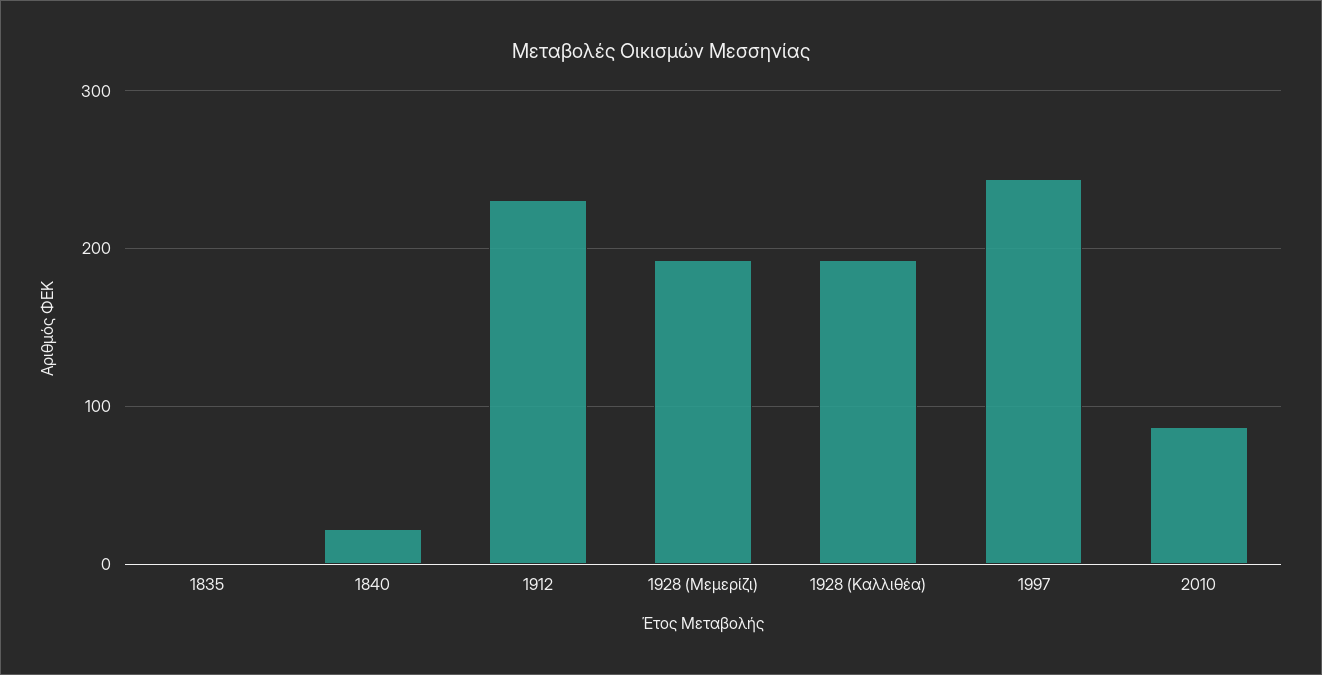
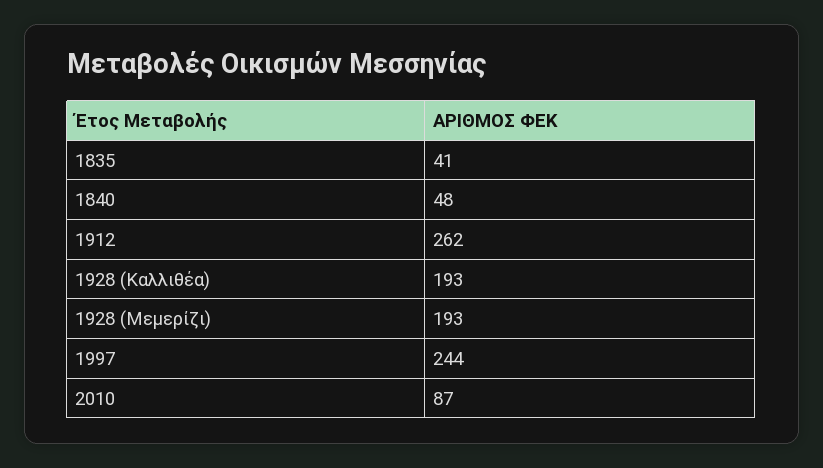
  {
-   "1835": 0,
+   "1835": 41,
-   "1840": 20,
+   "1840": 48,
-   "1912": 230,
+   "1912": 262,
    "1928 (Μεμερίζι)": 193,
    "1928 (Καλλιθέα)": 193,
    "1997": 244,
    "2010": 87
  }

